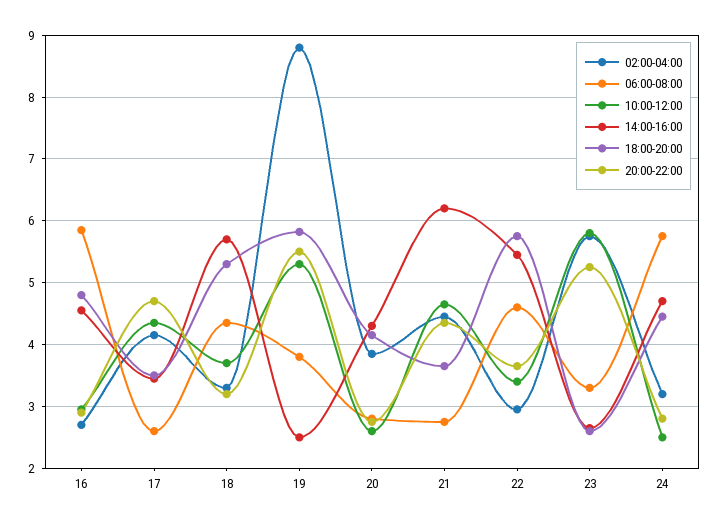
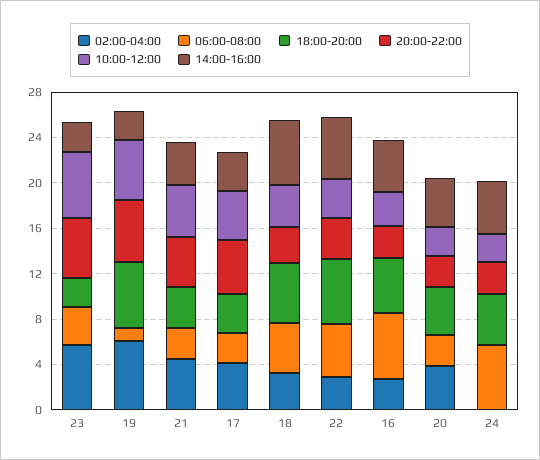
  {
    "02:00-04:00": {
      "16": 2.7,
      "17": 4.2,
      "18": 3.3,
-     "19": 8.8,
+     "19": 6,
      "20": 3.9,
      "21": 4.5,
      "22": 3,
      "23": 5.8,
-     "24": 3.2
+     "24": 0
    },
    "06:00-08:00": {
      "16": 5.9,
      "17": 2.6,
      "18": 4.4,
-     "19": 3.8,
+     "19": 1,
      "20": 2.8,
      "21": 2.8,
      "22": 4.6,
      "23": 3.3,
      "24": 5.8
    },
    "10:00-12:00": {
      "16": 3,
      "17": 4.4,
      "18": 3.7,
      "19": 5.3,
      "20": 2.6,
      "21": 4.7,
      "22": 3.4,
      "23": 5.8,
      "24": 2.5
    },
    "14:00-16:00": {
      "16": 4.6,
      "17": 3.5,
      "18": 5.7,
      "19": 2.5,
      "20": 4.3,
-     "21": 6.2,
+     "21": 4,
      "22": 5.5,
      "23": 2.7,
      "24": 4.7
    },
    "18:00-20:00": {
      "16": 4.8,
      "17": 3.5,
      "18": 5.3,
      "19": 5.8,
      "20": 4.2,
      "21": 3.7,
      "22": 5.8,
      "23": 2.6,
      "24": 4.5
    },
    "20:00-22:00": {
      "16": 2.9,
      "17": 4.7,
      "18": 3.2,
      "19": 5.5,
      "20": 2.8,
      "21": 4.4,
      "22": 3.7,
      "23": 5.3,
      "24": 2.8
    }
  }

